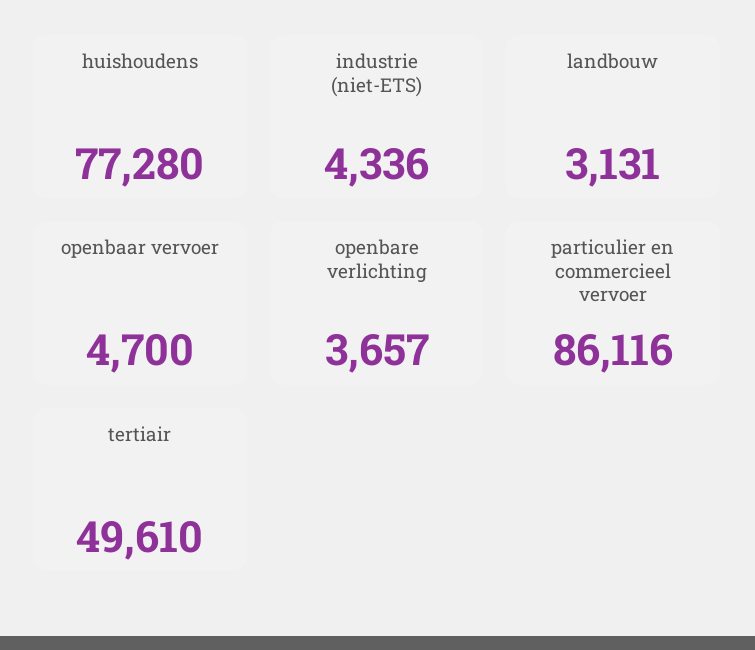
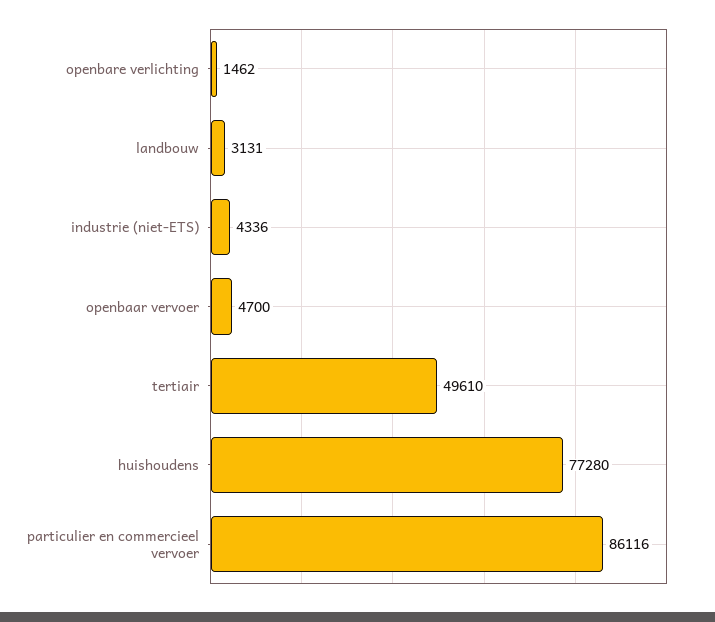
  {
    "huishoudens": 77280,
    "industrie (niet-ETS)": 4336,
    "landbouw": 3131,
    "openbaar vervoer": 4700,
-   "openbare verlichting": 3657,
+   "openbare verlichting": 1462,
    "particulier en commercieel vervoer": 86116,
    "tertiair": 49610
  }

